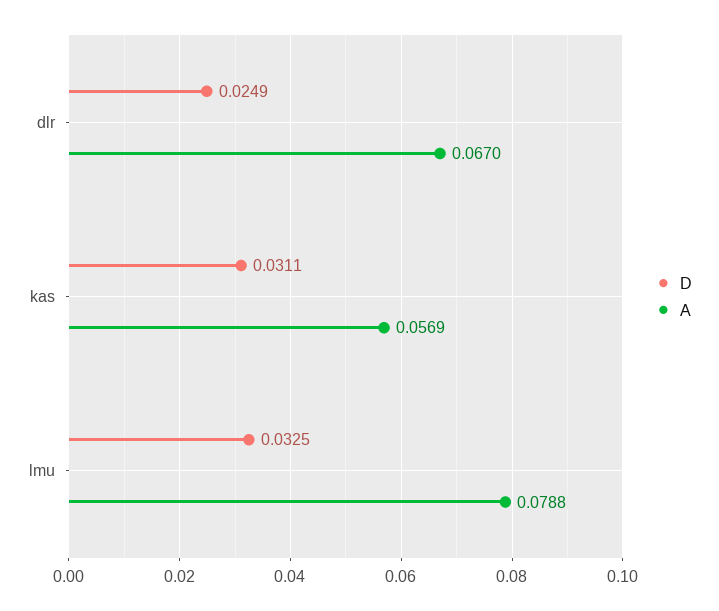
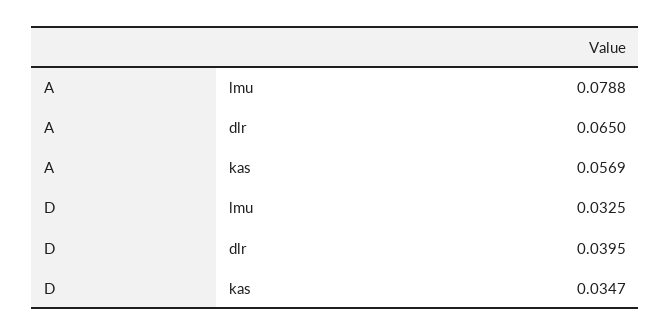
  {
    "D": {
-     "dlr": 0.0249,
+     "dlr": 0.0395,
-     "kas": 0.0311,
+     "kas": 0.0347,
      "lmu": 0.0325
    },
    "A": {
-     "dlr": 0.067,
+     "dlr": 0.065,
      "kas": 0.0569,
      "lmu": 0.0788
    }
  }

